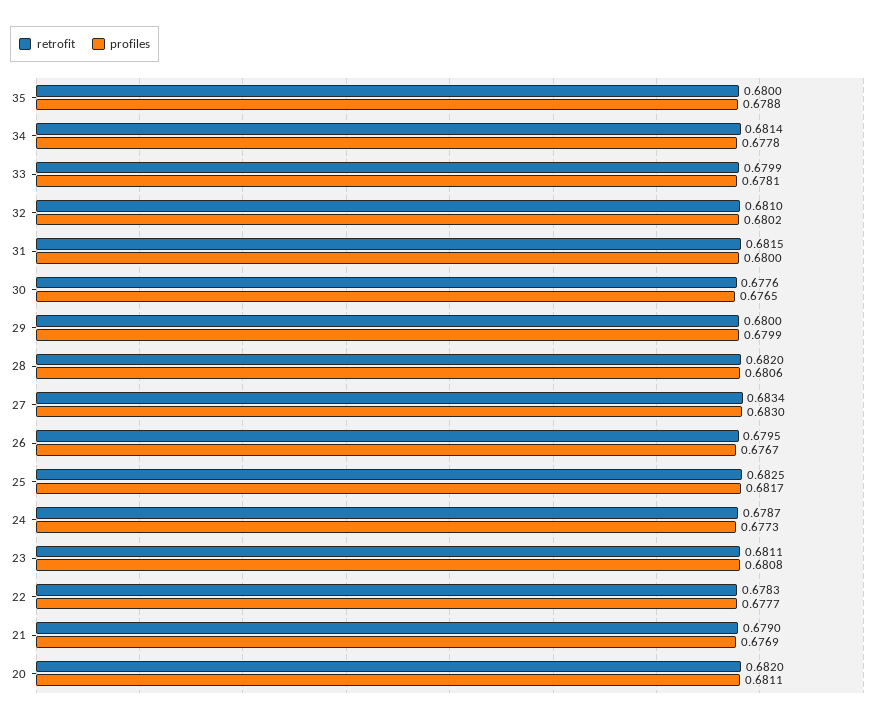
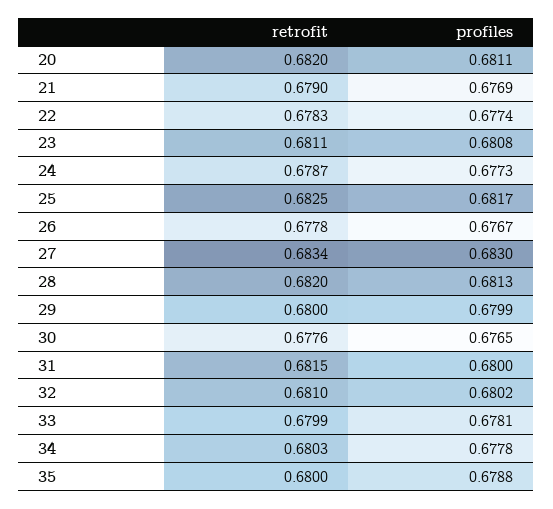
  {
    "retrofit": {
      "35": 0.68,
-     "34": 0.6814,
+     "34": 0.6803,
      "33": 0.6799,
      "32": 0.681,
      "31": 0.6815,
      "30": 0.6776,
      "29": 0.68,
      "28": 0.682,
      "27": 0.6834,
-     "26": 0.6795,
+     "26": 0.6778,
      "25": 0.6825,
      "24": 0.6787,
      "23": 0.6811,
      "22": 0.6783,
      "21": 0.679,
      "20": 0.682
    },
    "profiles": {
      "35": 0.6788,
      "34": 0.6778,
      "33": 0.6781,
      "32": 0.6802,
      "31": 0.68,
      "30": 0.6765,
      "29": 0.6799,
-     "28": 0.6806,
+     "28": 0.6813,
      "27": 0.683,
      "26": 0.6767,
      "25": 0.6817,
      "24": 0.6773,
      "23": 0.6808,
-     "22": 0.6777,
+     "22": 0.6774,
      "21": 0.6769,
      "20": 0.6811
    }
  }

